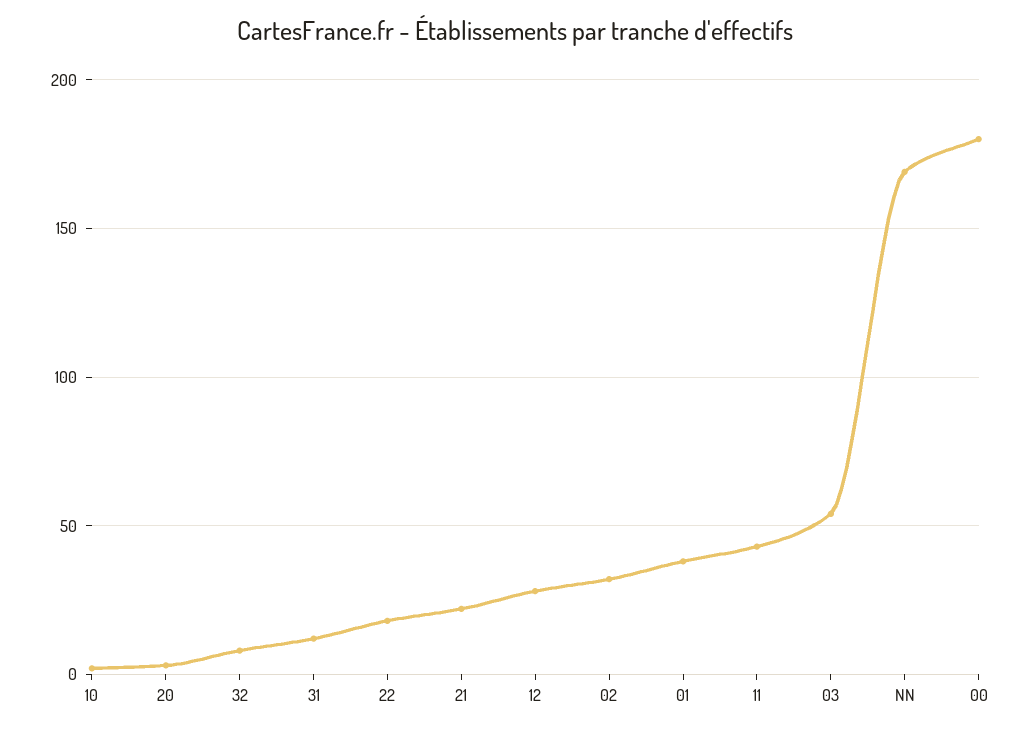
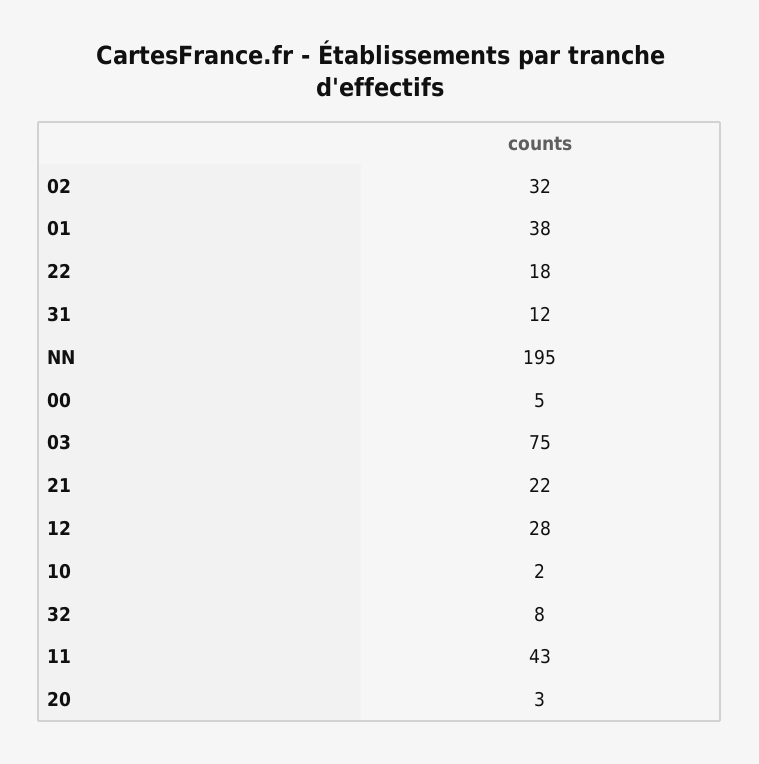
  {
    "10": 2,
    "20": 3,
    "32": 8,
    "31": 12,
    "22": 18,
    "21": 22,
    "12": 28,
    "02": 32,
    "01": 38,
    "11": 43,
-   "03": 55,
+   "03": 75,
-   "NN": 170,
+   "NN": 195,
-   "00": 180
+   "00": 5
  }

